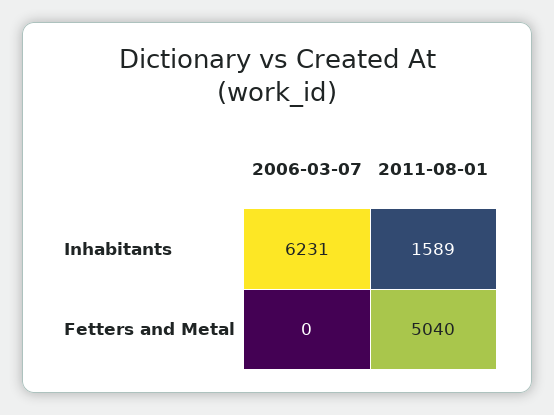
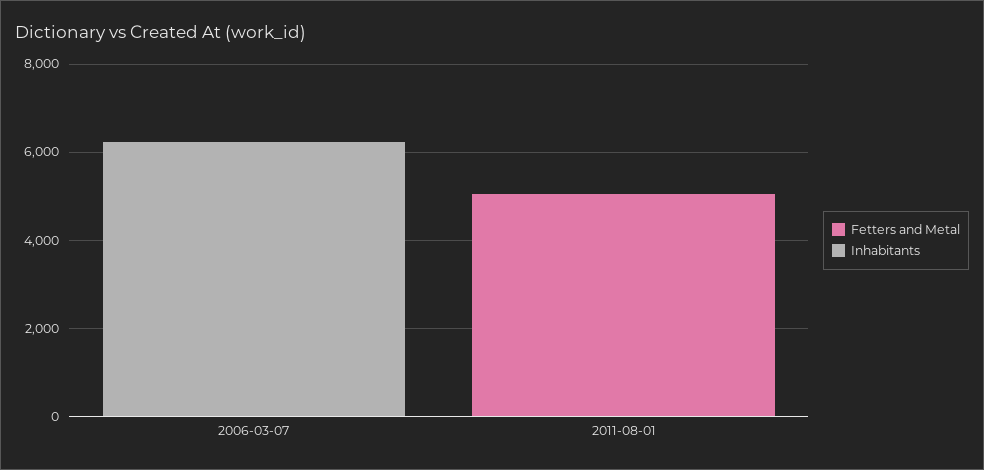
  {
    "Inhabitants": {
      "2006-03-07": 6231,
-     "2011-08-01": 1589
+     "2011-08-01": 0
    },
    "Fetters and Metal": {
      "2006-03-07": 0,
      "2011-08-01": 5040
    }
  }

